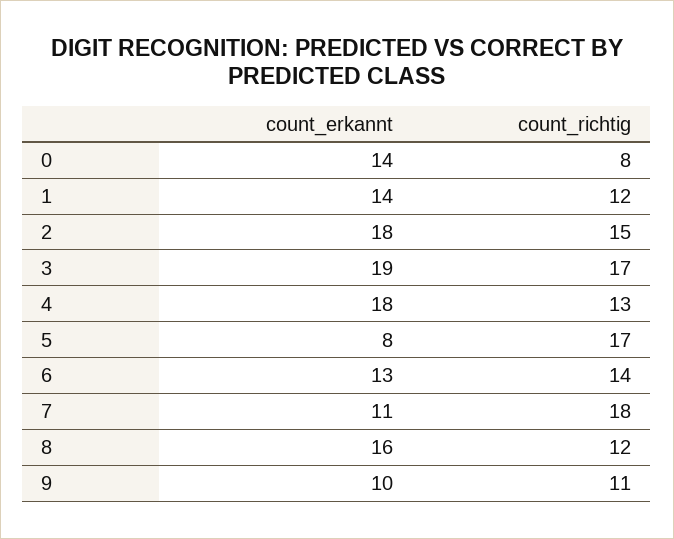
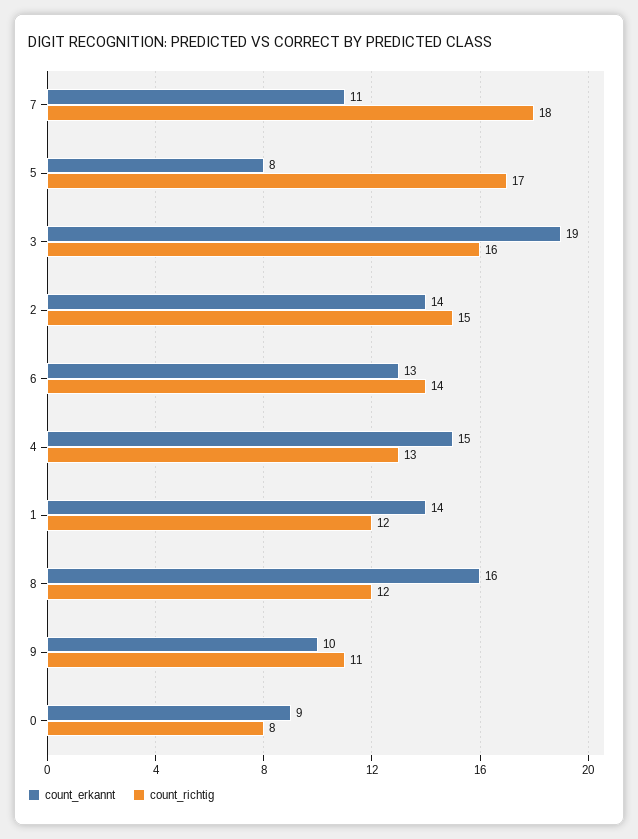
  {
    "count_erkannt": {
-     "0": 14,
+     "0": 9,
      "1": 14,
-     "2": 18,
+     "2": 14,
      "3": 19,
-     "4": 18,
+     "4": 15,
      "5": 8,
      "6": 13,
      "7": 11,
      "8": 16,
      "9": 10
    },
    "count_richtig": {
      "0": 8,
      "1": 12,
      "2": 15,
-     "3": 17,
+     "3": 16,
      "4": 13,
      "5": 17,
      "6": 14,
      "7": 18,
      "8": 12,
      "9": 11
    }
  }

